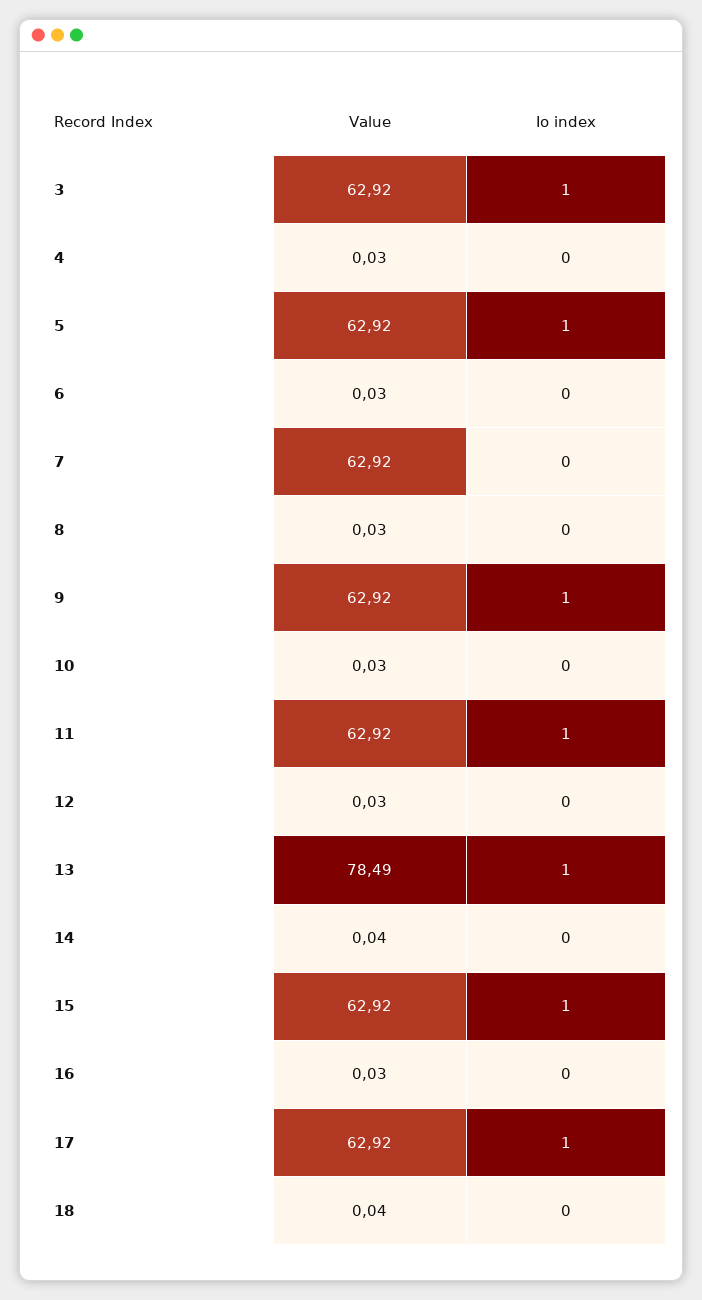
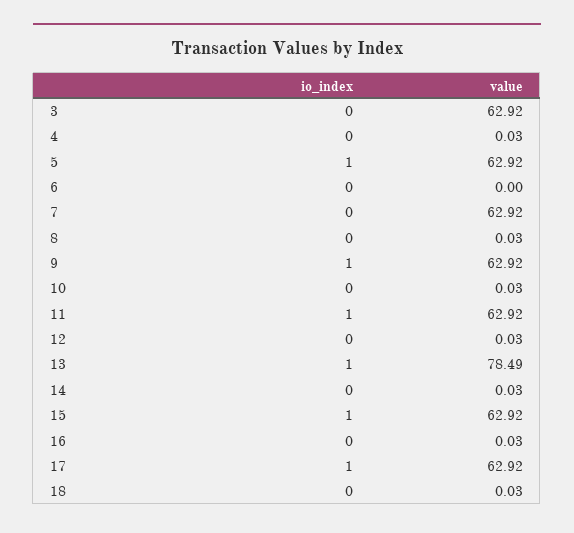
  {
    "Value": {
      "3": 62.92,
      "4": 0.03,
      "5": 62.92,
-     "6": 0.03,
+     "6": 0,
      "7": 62.92,
      "8": 0.03,
      "9": 62.92,
      "10": 0.03,
      "11": 62.92,
      "12": 0.03,
      "13": 78.49,
-     "14": 0.04,
+     "14": 0.03,
      "15": 62.92,
      "16": 0.03,
      "17": 62.92,
-     "18": 0.04
+     "18": 0.03
    },
    "Io index": {
-     "3": 1,
+     "3": 0,
      "4": 0,
      "5": 1,
      "6": 0,
      "7": 0,
      "8": 0,
      "9": 1,
      "10": 0,
      "11": 1,
      "12": 0,
      "13": 1,
      "14": 0,
      "15": 1,
      "16": 0,
      "17": 1,
      "18": 0
    }
  }

